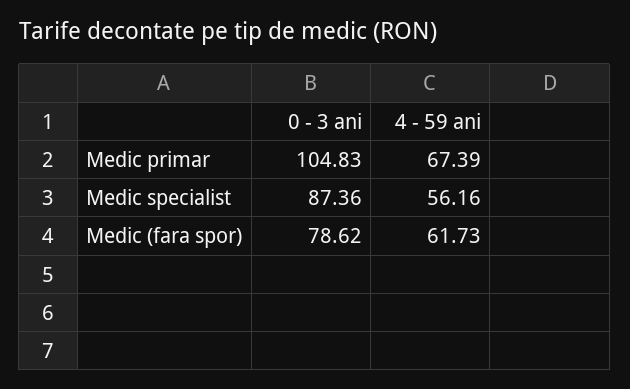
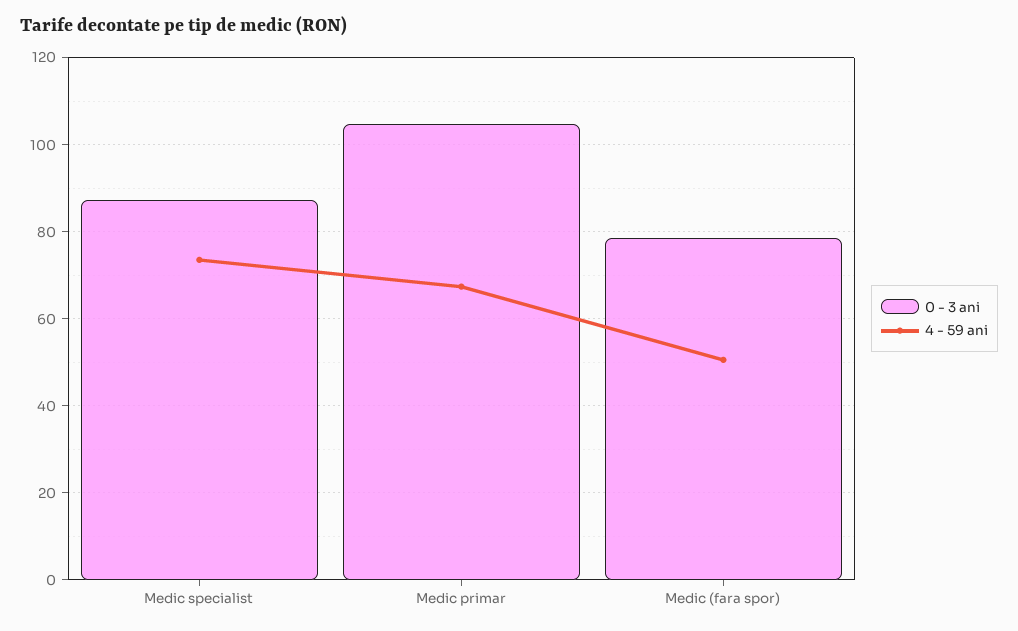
  {
    "0 - 3 ani": {
      "Medic primar": 104.83,
      "Medic specialist": 87.36,
      "Medic (fara spor)": 78.62
    },
    "4 - 59 ani": {
      "Medic primar": 67.39,
-     "Medic specialist": 56.16,
+     "Medic specialist": 74,
-     "Medic (fara spor)": 61.73
+     "Medic (fara spor)": 50
    }
  }

